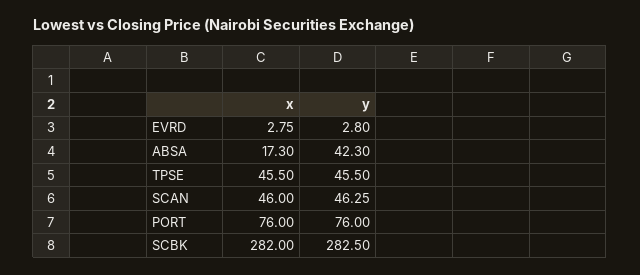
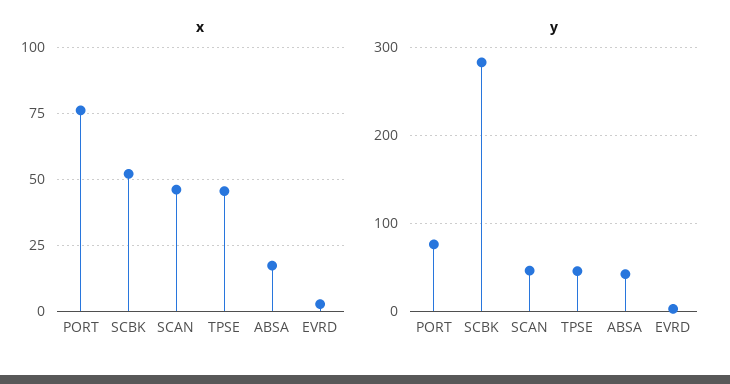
  {
    "x": {
      "EVRD": 2.75,
      "ABSA": 17.3,
      "TPSE": 45.5,
      "SCAN": 46,
      "PORT": 76,
-     "SCBK": 282
+     "SCBK": 52.5
    },
    "y": {
      "EVRD": 2.8,
      "ABSA": 42.3,
      "TPSE": 45.5,
      "SCAN": 46.25,
      "PORT": 76,
      "SCBK": 282.5
    }
  }

